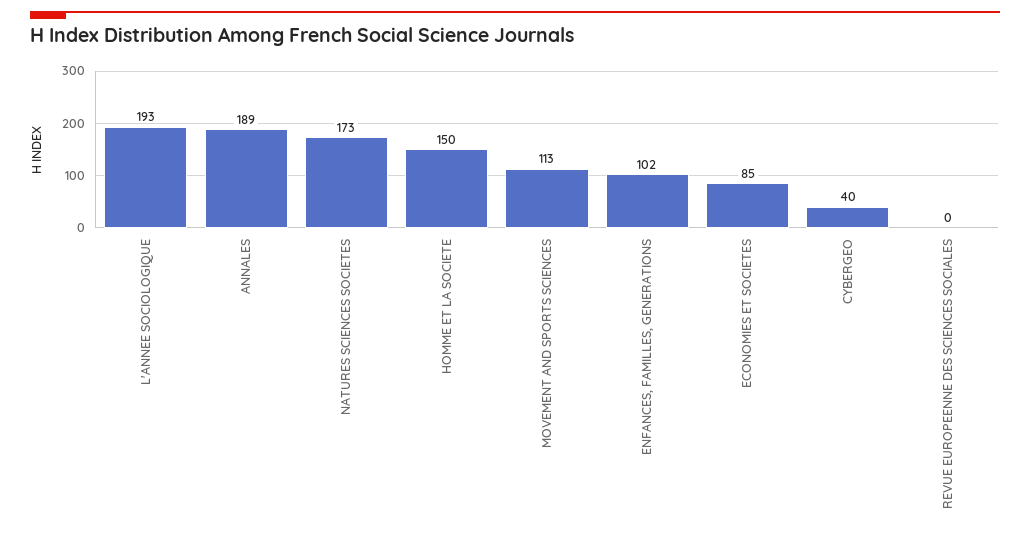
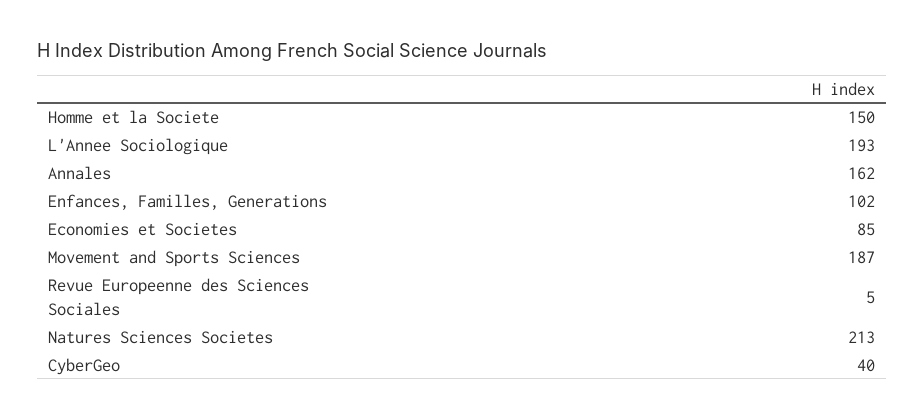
  {
    "L'ANNEE SOCIOLOGIQUE": 193,
-   "ANNALES": 189,
+   "ANNALES": 162,
-   "NATURES SCIENCES SOCIETES": 173,
+   "NATURES SCIENCES SOCIETES": 213,
    "HOMME ET LA SOCIETE": 150,
-   "MOVEMENT AND SPORTS SCIENCES": 113,
+   "MOVEMENT AND SPORTS SCIENCES": 187,
    "ENFANCES, FAMILLES, GENERATIONS": 102,
    "ECONOMIES ET SOCIETES": 85,
    "CYBERGEO": 40,
-   "REVUE EUROPEENNE DES SCIENCES SOCIALES": 0
+   "REVUE EUROPEENNE DES SCIENCES SOCIALES": 5
  }

